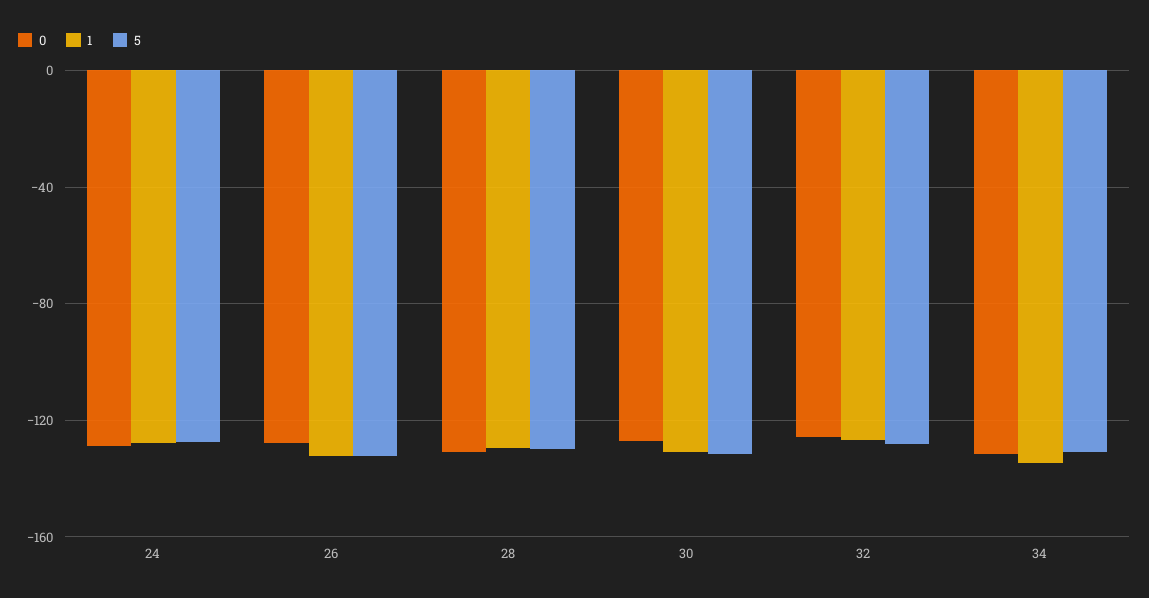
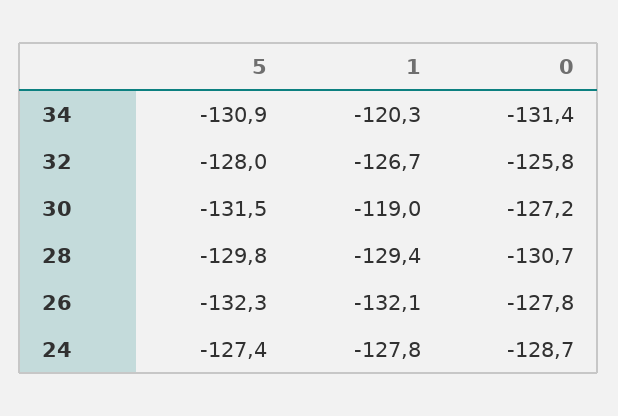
  {
    "0": {
      "24": -128.7,
      "26": -127.8,
      "28": -130.7,
      "30": -127.2,
      "32": -125.8,
      "34": -131.4
    },
    "1": {
      "24": -127.8,
      "26": -132.1,
      "28": -129.4,
-     "30": -130,
+     "30": -119,
      "32": -126.7,
-     "34": -135
+     "34": -120.3
    },
    "5": {
      "24": -127.4,
      "26": -132.3,
      "28": -129.8,
      "30": -131.5,
      "32": -128,
      "34": -130.9
    }
  }

